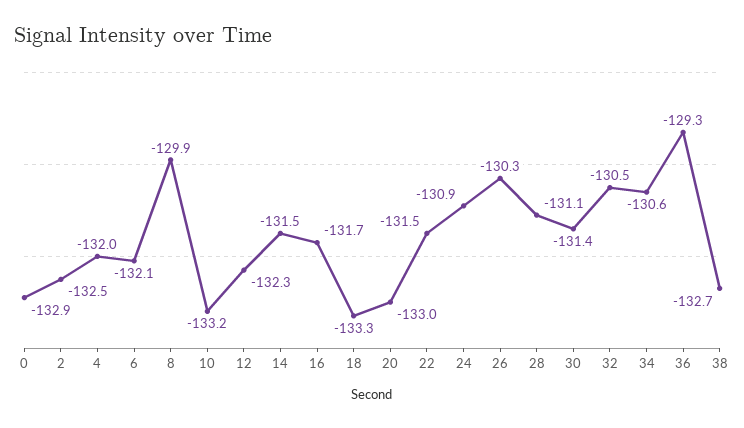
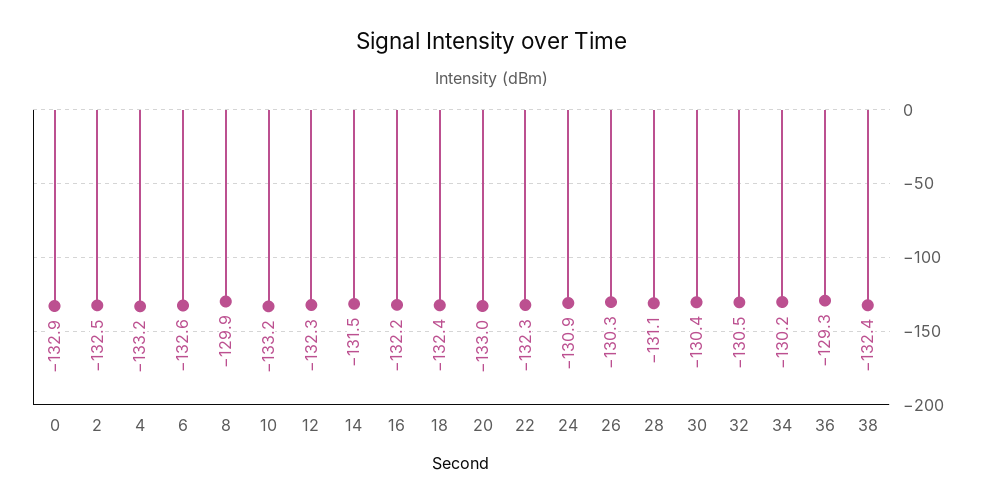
  {
    "0": -132.9,
    "2": -132.5,
-   "4": -132,
+   "4": -133.2,
-   "6": -132.1,
+   "6": -132.6,
    "8": -129.9,
    "10": -133.2,
    "12": -132.3,
    "14": -131.5,
-   "16": -131.7,
+   "16": -132.2,
-   "18": -133.3,
+   "18": -132.4,
    "20": -133,
-   "22": -131.5,
+   "22": -132.3,
    "24": -130.9,
    "26": -130.3,
    "28": -131.1,
-   "30": -131.4,
+   "30": -130.4,
    "32": -130.5,
-   "34": -130.6,
+   "34": -130.2,
    "36": -129.3,
-   "38": -132.7
+   "38": -132.4
  }

